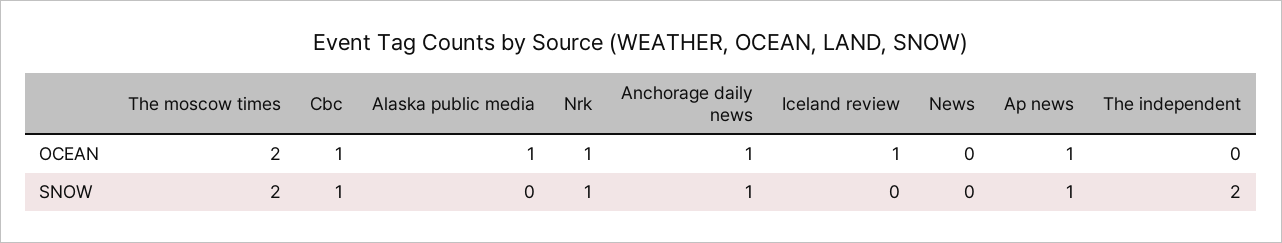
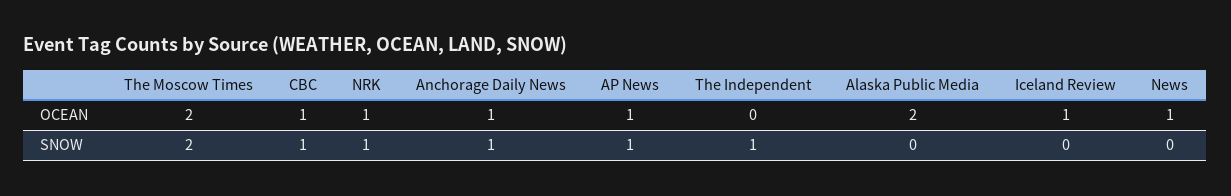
  {
    "The moscow times": {
      "OCEAN": 2,
      "SNOW": 2
    },
    "Cbc": {
      "OCEAN": 1,
      "SNOW": 1
    },
    "Alaska public media": {
-     "OCEAN": 1,
+     "OCEAN": 2,
      "SNOW": 0
    },
    "Nrk": {
      "OCEAN": 1,
      "SNOW": 1
    },
    "Anchorage daily news": {
      "OCEAN": 1,
      "SNOW": 1
    },
    "Iceland review": {
      "OCEAN": 1,
      "SNOW": 0
    },
    "News": {
-     "OCEAN": 0,
+     "OCEAN": 1,
      "SNOW": 0
    },
    "Ap news": {
      "OCEAN": 1,
      "SNOW": 1
    },
    "The independent": {
      "OCEAN": 0,
-     "SNOW": 2
+     "SNOW": 1
    }
  }

